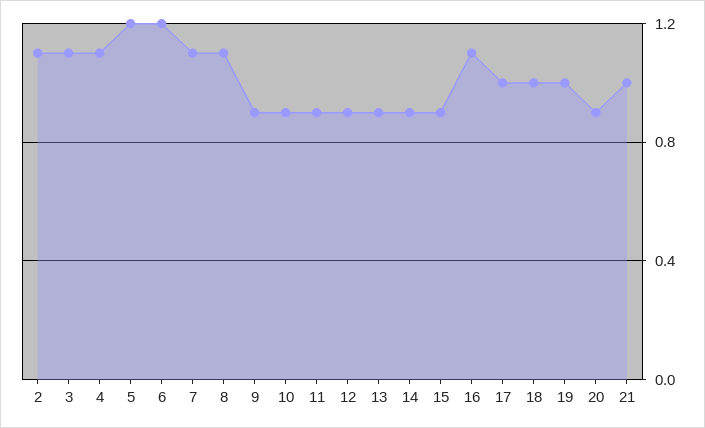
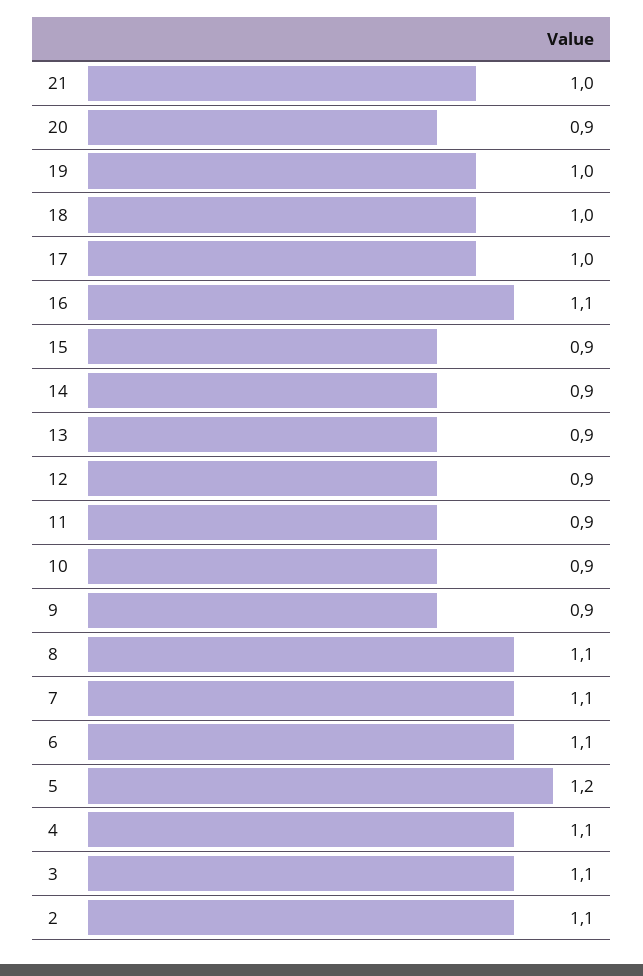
  {
    "2": 1.1,
    "3": 1.1,
    "4": 1.1,
    "5": 1.2,
-   "6": 1.2,
+   "6": 1.1,
    "7": 1.1,
    "8": 1.1,
    "9": 0.9,
    "10": 0.9,
    "11": 0.9,
    "12": 0.9,
    "13": 0.9,
    "14": 0.9,
    "15": 0.9,
    "16": 1.1,
    "17": 1,
    "18": 1,
    "19": 1,
    "20": 0.9,
    "21": 1
  }

